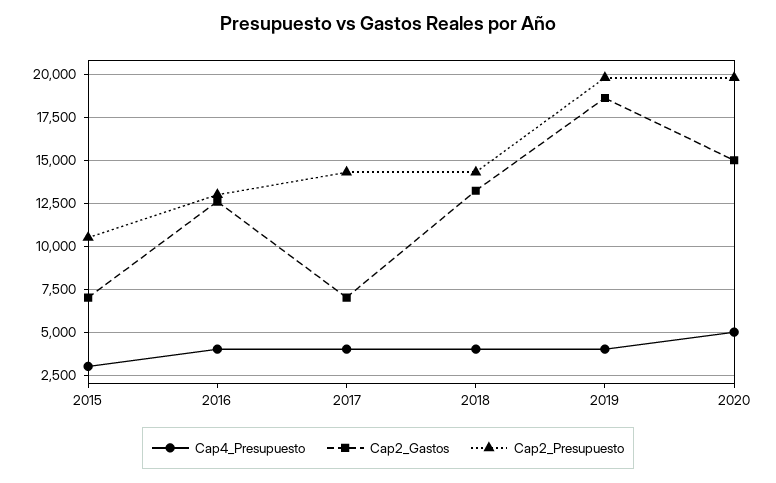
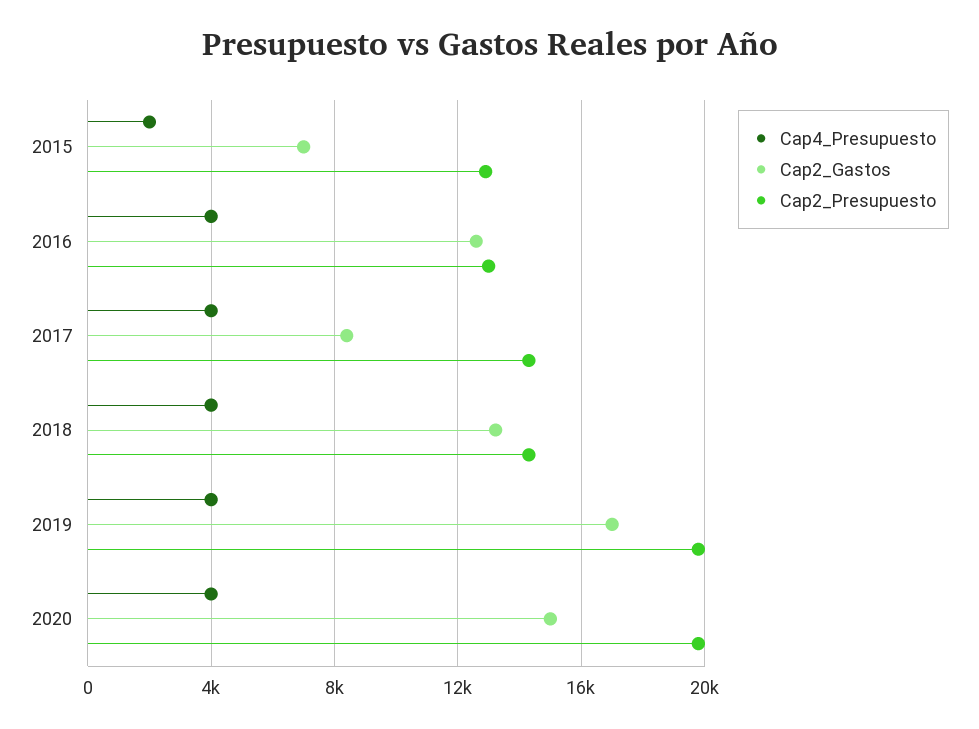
  {
    "Cap4_Presupuesto": {
-     "2015": 3000,
+     "2015": 2000,
      "2016": 4000,
      "2017": 4000,
      "2018": 4000,
      "2019": 4000,
-     "2020": 5000
+     "2020": 4000
    },
    "Cap2_Gastos": {
      "2015": 7000,
      "2016": 12500,
-     "2017": 7000,
+     "2017": 8500,
      "2018": 13000,
-     "2019": 18500,
+     "2019": 17000,
      "2020": 15000
    },
    "Cap2_Presupuesto": {
-     "2015": 10500,
+     "2015": 13000,
      "2016": 13000,
      "2017": 14500,
      "2018": 14500,
      "2019": 20000,
      "2020": 20000
    }
  }

